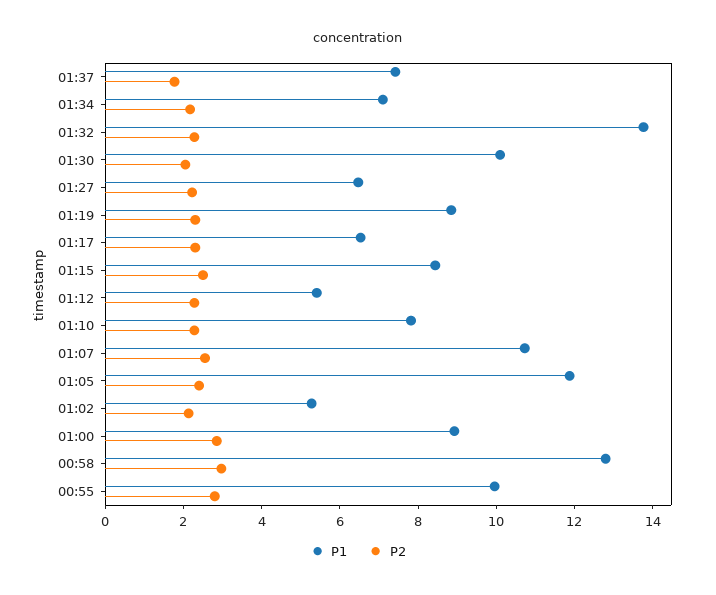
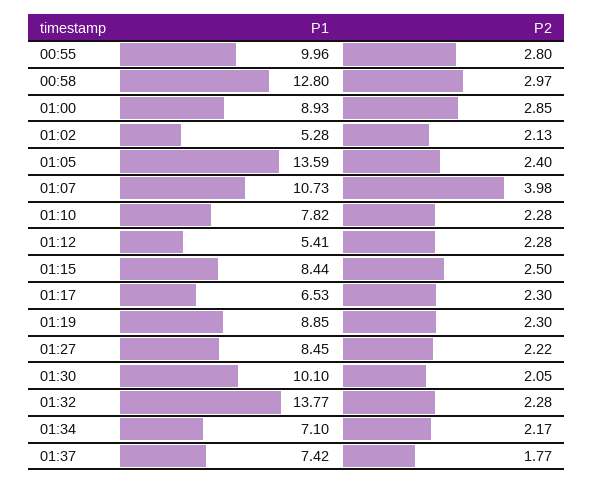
  {
    "P1": {
      "01:37": 7.42,
      "01:34": 7.1,
      "01:32": 13.77,
      "01:30": 10.1,
-     "01:27": 6.5,
+     "01:27": 8.45,
      "01:19": 8.85,
      "01:17": 6.53,
      "01:15": 8.44,
      "01:12": 5.41,
      "01:10": 7.82,
      "01:07": 10.73,
-     "01:05": 12,
+     "01:05": 13.59,
      "01:02": 5.28,
      "01:00": 8.93,
      "00:58": 12.8,
      "00:55": 9.96
    },
    "P2": {
      "01:37": 1.77,
      "01:34": 2.17,
      "01:32": 2.28,
      "01:30": 2.05,
      "01:27": 2.22,
      "01:19": 2.3,
      "01:17": 2.3,
      "01:15": 2.5,
      "01:12": 2.28,
      "01:10": 2.28,
-     "01:07": 2.5,
+     "01:07": 3.98,
      "01:05": 2.4,
      "01:02": 2.13,
      "01:00": 2.85,
      "00:58": 2.97,
      "00:55": 2.8
    }
  }

